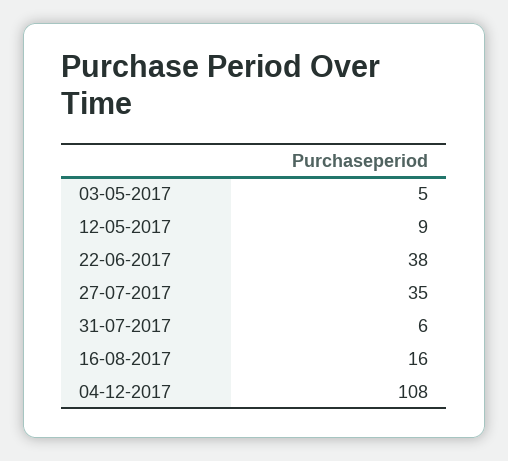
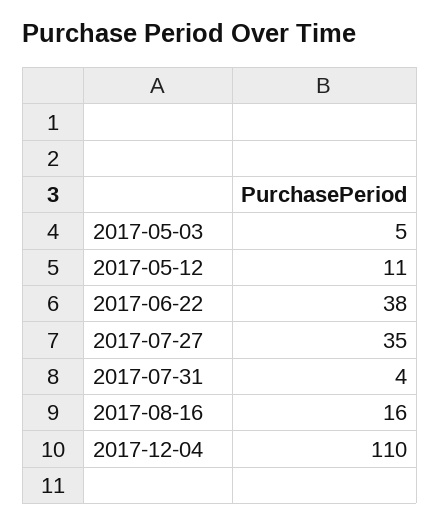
  {
    "03-05-2017": 5,
-   "12-05-2017": 9,
+   "12-05-2017": 11,
    "22-06-2017": 38,
    "27-07-2017": 35,
-   "31-07-2017": 6,
+   "31-07-2017": 4,
    "16-08-2017": 16,
-   "04-12-2017": 108
+   "04-12-2017": 110
  }

